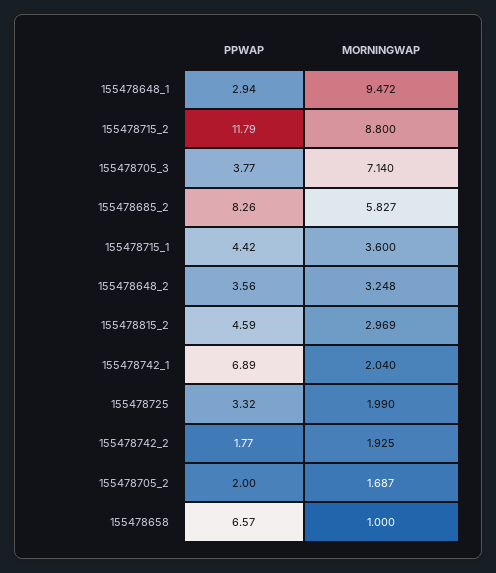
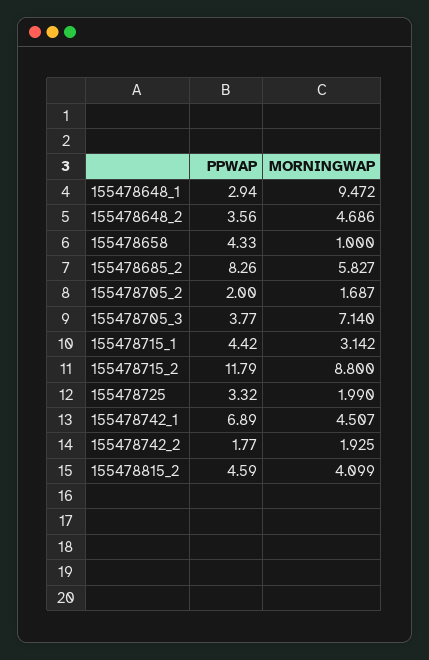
  {
    "PPWAP": {
      "155478648_1": 2.94,
      "155478715_2": 11.79,
      "155478705_3": 3.77,
      "155478685_2": 8.26,
      "155478715_1": 4.42,
      "155478648_2": 3.56,
      "155478815_2": 4.59,
      "155478742_1": 6.89,
      "155478725": 3.32,
      "155478742_2": 1.77,
      "155478705_2": 2,
-     "155478658": 6.57
+     "155478658": 4.33
    },
    "MORNINGWAP": {
      "155478648_1": 9.472,
      "155478715_2": 8.8,
      "155478705_3": 7.14,
      "155478685_2": 5.827,
-     "155478715_1": 3.6,
+     "155478715_1": 3.142,
-     "155478648_2": 3.248,
+     "155478648_2": 4.686,
-     "155478815_2": 2.969,
+     "155478815_2": 4.099,
-     "155478742_1": 2.04,
+     "155478742_1": 4.507,
      "155478725": 1.99,
      "155478742_2": 1.925,
      "155478705_2": 1.687,
      "155478658": 1
    }
  }

